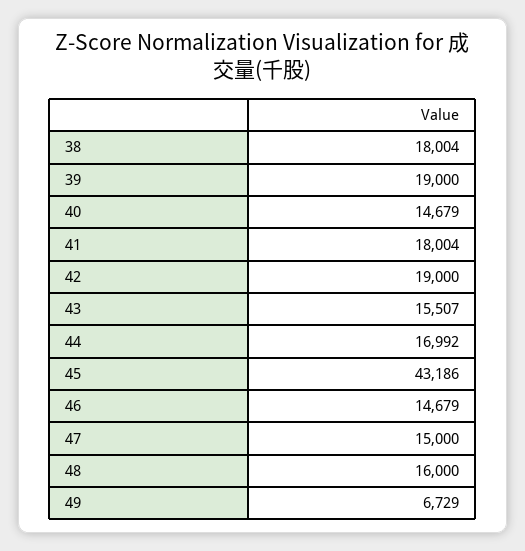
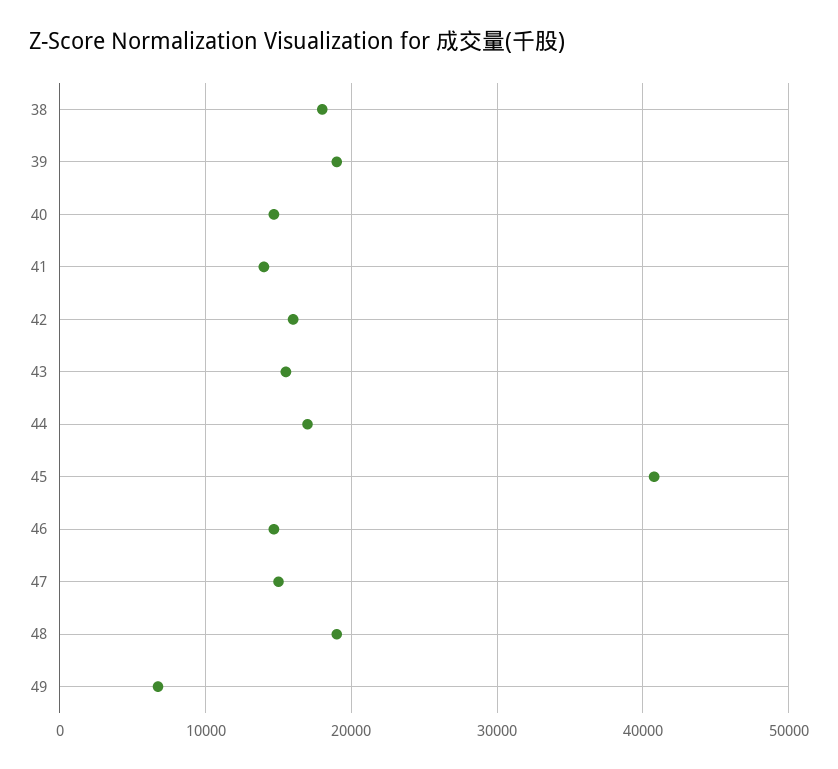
  {
    "38": 18004,
    "39": 19000,
    "40": 14679,
-   "41": 18004,
+   "41": 14000,
-   "42": 19000,
+   "42": 16000,
    "43": 15507,
    "44": 16992,
-   "45": 43186,
+   "45": 41000,
    "46": 14679,
    "47": 15000,
-   "48": 16000,
+   "48": 19000,
    "49": 6729
  }

